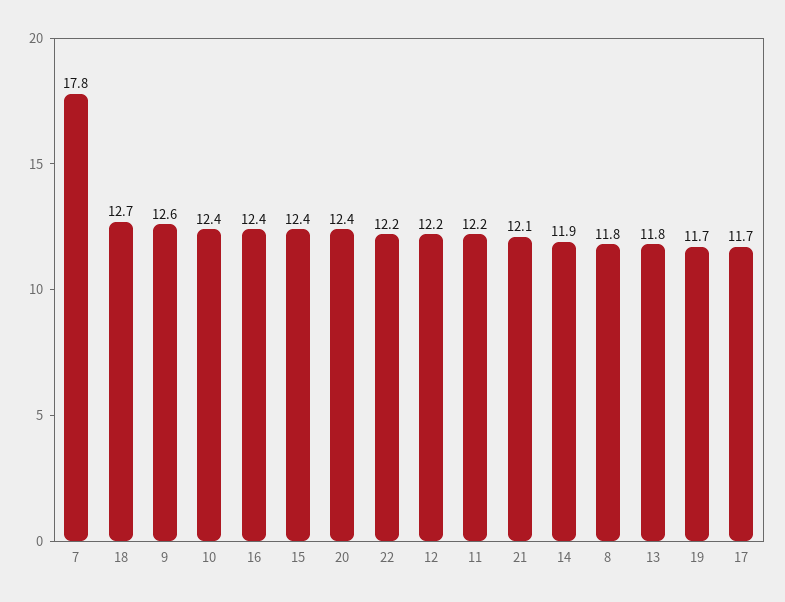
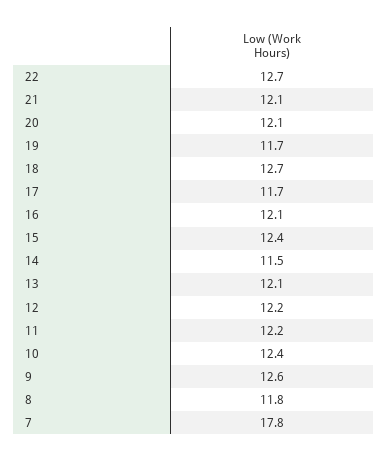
  {
    "7": 17.8,
    "18": 12.7,
    "9": 12.6,
    "10": 12.4,
-   "16": 12.4,
+   "16": 12.1,
    "15": 12.4,
-   "20": 12.4,
+   "20": 12.1,
-   "22": 12.2,
+   "22": 12.7,
    "12": 12.2,
    "11": 12.2,
    "21": 12.1,
-   "14": 11.9,
+   "14": 11.5,
    "8": 11.8,
-   "13": 11.8,
+   "13": 12.1,
    "19": 11.7,
    "17": 11.7
  }

